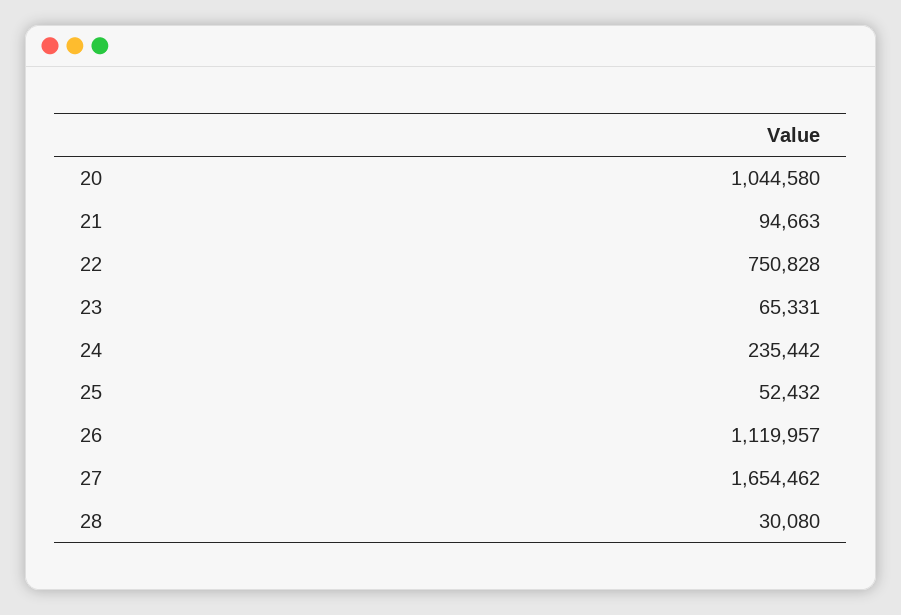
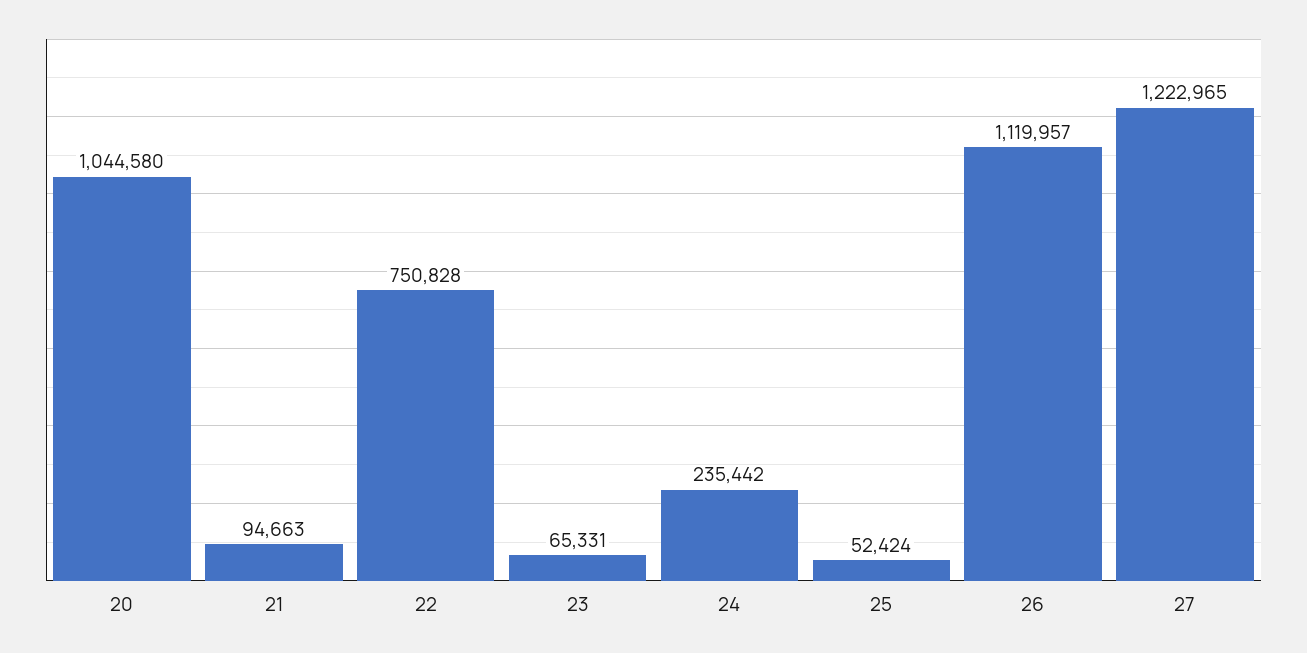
  {
    "20": 1044580,
    "21": 94663,
    "22": 750828,
    "23": 65331,
    "24": 235442,
-   "25": 52432,
+   "25": 52424,
    "26": 1119957,
-   "27": 1654462,
+   "27": 1222965
-   "28": 30080
  }

